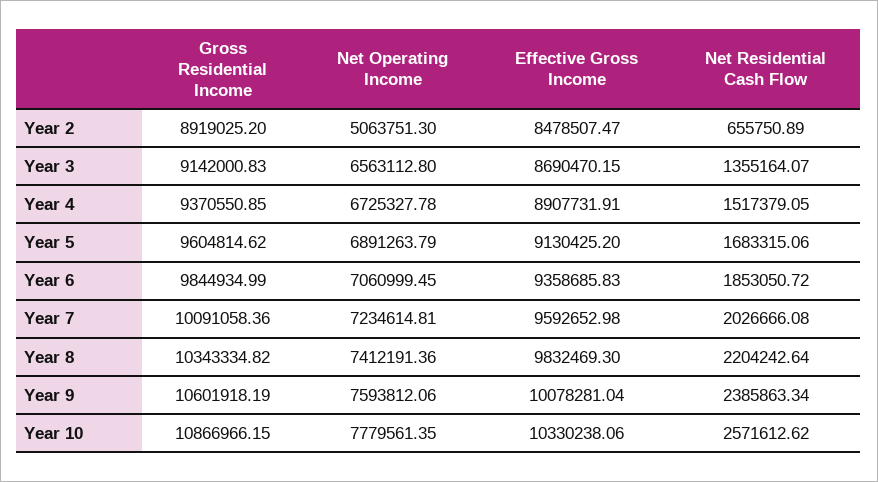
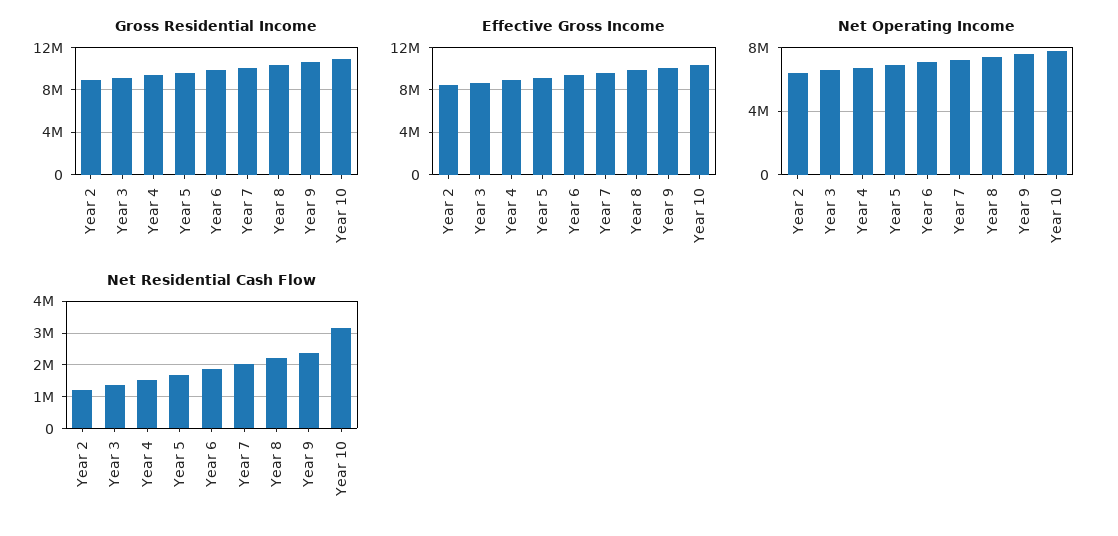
  {
    "Gross Residential Income": {
      "Year 2": 8919025.2,
      "Year 3": 9142000.83,
      "Year 4": 9370550.85,
      "Year 5": 9604814.62,
      "Year 6": 9844934.99,
      "Year 7": 10091058.36,
      "Year 8": 10343334.82,
      "Year 9": 10601918.19,
      "Year 10": 10866966.15
    },
    "Net Operating Income": {
-     "Year 2": 5063751.3,
+     "Year 2": 6500000,
      "Year 3": 6563112.8,
      "Year 4": 6725327.78,
      "Year 5": 6891263.79,
      "Year 6": 7060999.45,
      "Year 7": 7234614.81,
      "Year 8": 7412191.36,
      "Year 9": 7593812.06,
      "Year 10": 7779561.35
    },
    "Effective Gross Income": {
      "Year 2": 8478507.47,
      "Year 3": 8690470.15,
      "Year 4": 8907731.91,
      "Year 5": 9130425.2,
      "Year 6": 9358685.83,
      "Year 7": 9592652.98,
      "Year 8": 9832469.3,
      "Year 9": 10078281.04,
      "Year 10": 10330238.06
    },
    "Net Residential Cash Flow": {
-     "Year 2": 655750.89,
+     "Year 2": 1200000,
      "Year 3": 1355164.07,
      "Year 4": 1517379.05,
      "Year 5": 1683315.06,
      "Year 6": 1853050.72,
      "Year 7": 2026666.08,
      "Year 8": 2204242.64,
      "Year 9": 2385863.34,
-     "Year 10": 2571612.62
+     "Year 10": 3200000
    }
  }

